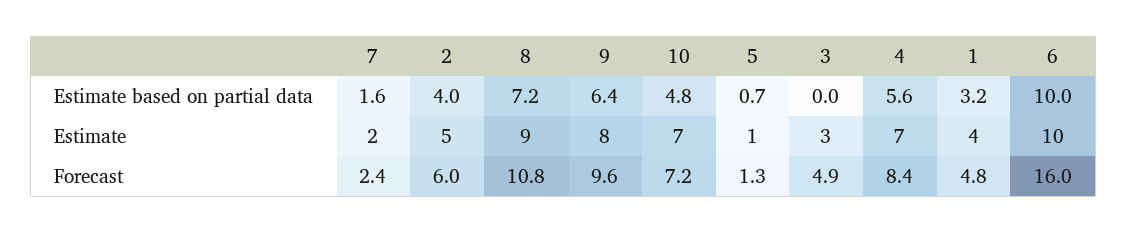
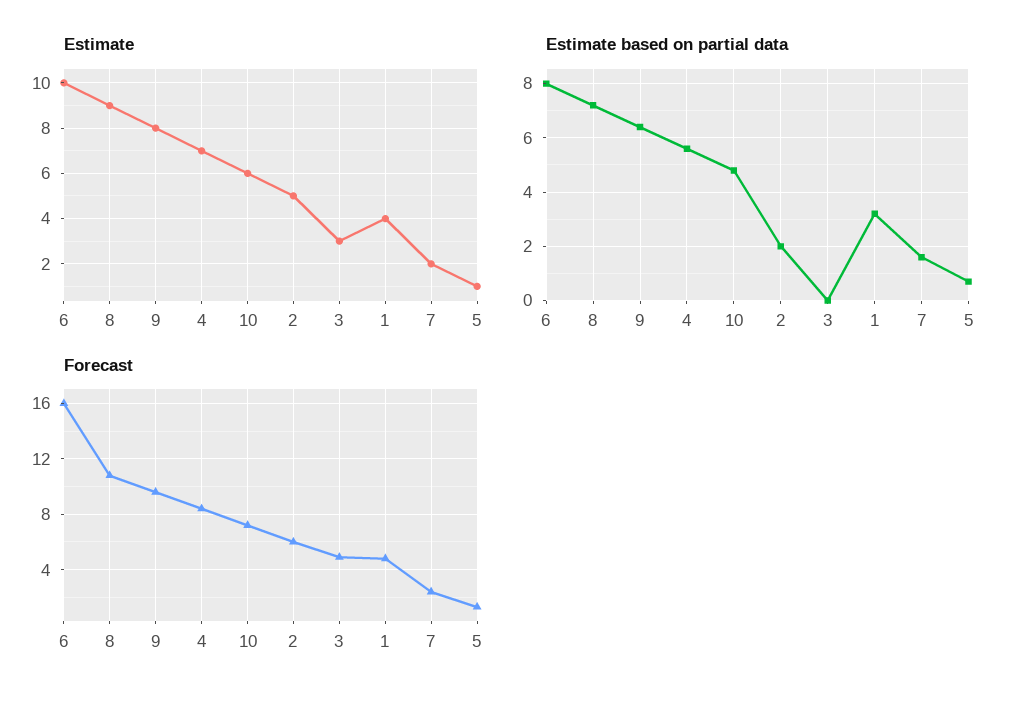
  {
    "Estimate based on partial data": {
      "7": 1.6,
-     "2": 4,
+     "2": 2,
      "8": 7.2,
      "9": 6.4,
      "10": 4.8,
      "5": 0.7,
      "3": 0,
      "4": 5.6,
      "1": 3.2,
-     "6": 10
+     "6": 8
    },
    "Estimate": {
      "7": 2,
      "2": 5,
      "8": 9,
      "9": 8,
-     "10": 7,
+     "10": 6,
      "5": 1,
      "3": 3,
      "4": 7,
      "1": 4,
      "6": 10
    },
    "Forecast": {
      "7": 2.4,
      "2": 6,
      "8": 10.8,
      "9": 9.6,
      "10": 7.2,
      "5": 1.3,
      "3": 4.9,
      "4": 8.4,
      "1": 4.8,
      "6": 16
    }
  }

